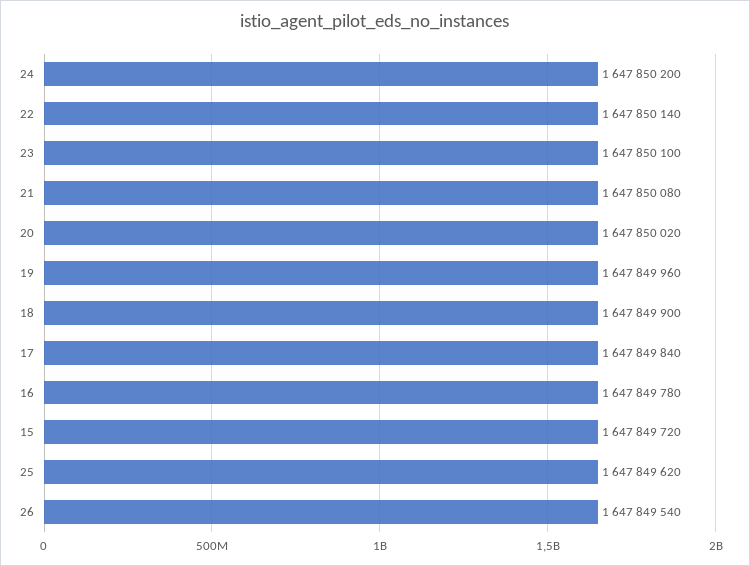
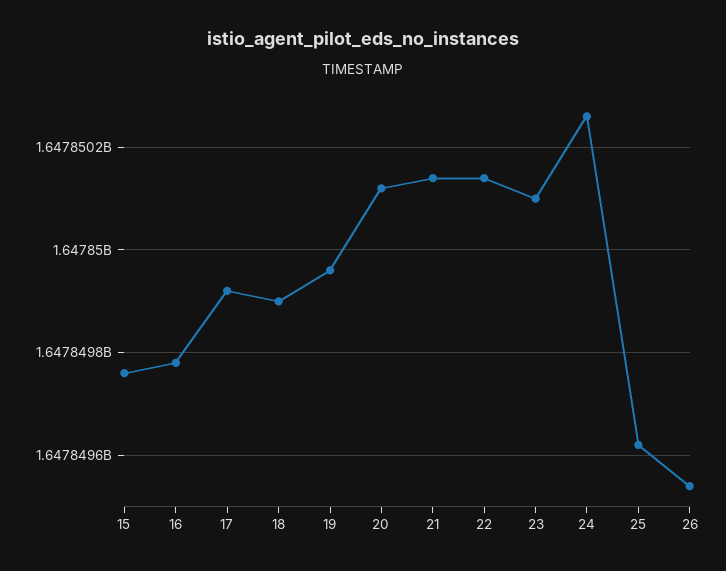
  {
-   "24": 1647850200,
+   "24": 1647850260,
    "22": 1647850140,
    "23": 1647850100,
-   "21": 1647850080,
+   "21": 1647850140,
-   "20": 1647850020,
+   "20": 1647850120,
    "19": 1647849960,
    "18": 1647849900,
-   "17": 1647849840,
+   "17": 1647849920,
    "16": 1647849780,
-   "15": 1647849720,
+   "15": 1647849760,
    "25": 1647849620,
    "26": 1647849540
  }

